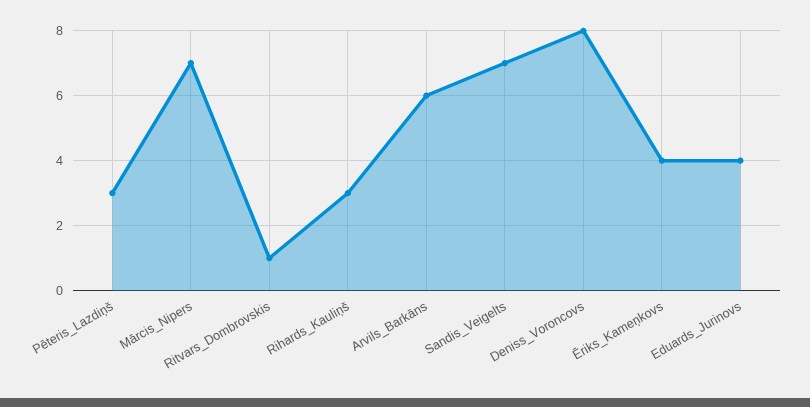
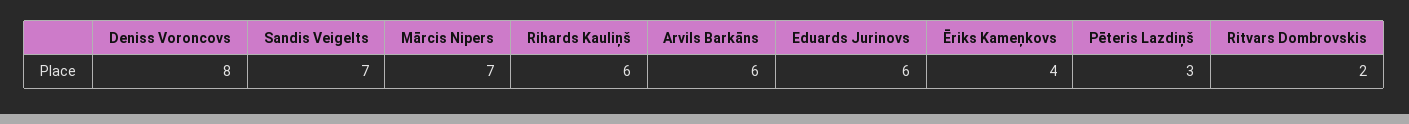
  {
    "Pēteris_Lazdiņš": 3,
    "Mārcis_Nipers": 7,
-   "Ritvars_Dombrovskis": 1,
+   "Ritvars_Dombrovskis": 2,
-   "Rihards_Kauliņš": 3,
+   "Rihards_Kauliņš": 6,
    "Arvils_Barkāns": 6,
    "Sandis_Veigelts": 7,
    "Deniss_Voroncovs": 8,
    "Ēriks_Kameņkovs": 4,
-   "Eduards_Jurinovs": 4
+   "Eduards_Jurinovs": 6
  }

